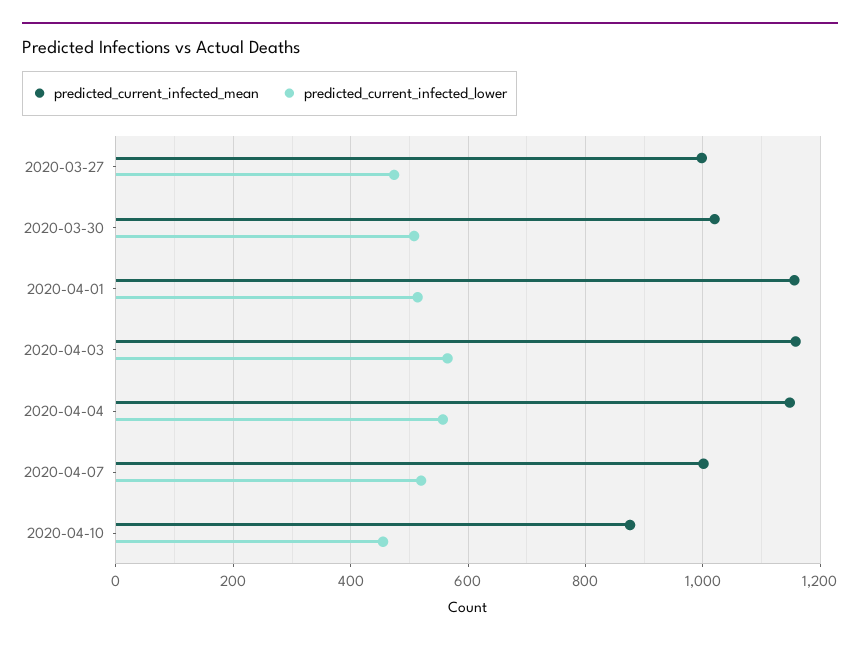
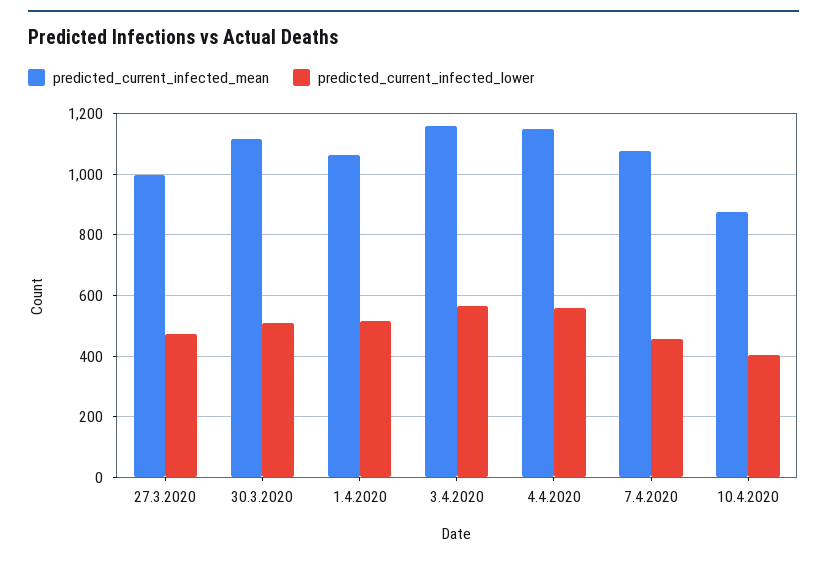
  {
    "predicted_current_infected_mean": {
      "2020-03-27": 1000,
-     "2020-03-30": 1020,
+     "2020-03-30": 1120,
-     "2020-04-01": 1160,
+     "2020-04-01": 1060,
      "2020-04-03": 1160,
      "2020-04-04": 1140,
-     "2020-04-07": 1000,
+     "2020-04-07": 1080,
      "2020-04-10": 880
    },
    "predicted_current_infected_lower": {
      "2020-03-27": 480,
      "2020-03-30": 500,
      "2020-04-01": 520,
      "2020-04-03": 560,
      "2020-04-04": 560,
-     "2020-04-07": 520,
+     "2020-04-07": 460,
-     "2020-04-10": 460
+     "2020-04-10": 400
    }
  }

